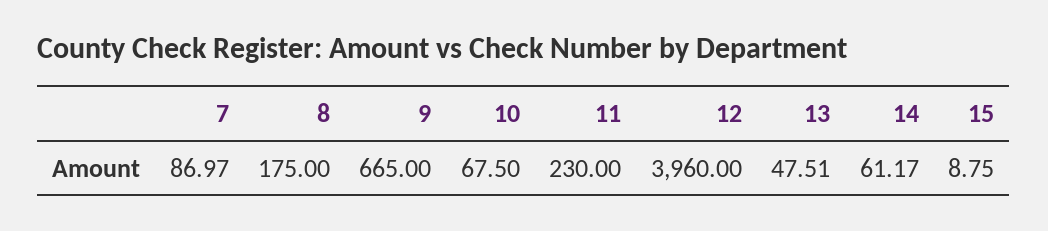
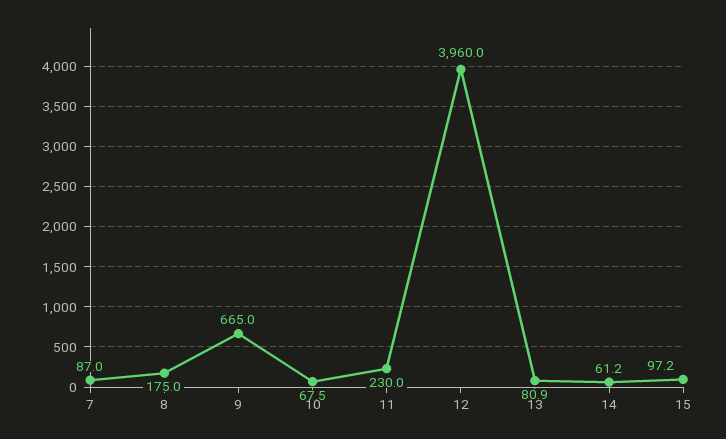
  {
    "7": 86.97,
    "8": 175,
    "9": 665,
    "10": 67.5,
    "11": 230,
    "12": 3960,
-   "13": 47.51,
+   "13": 80.9,
    "14": 61.17,
-   "15": 8.75
+   "15": 97.2
  }

